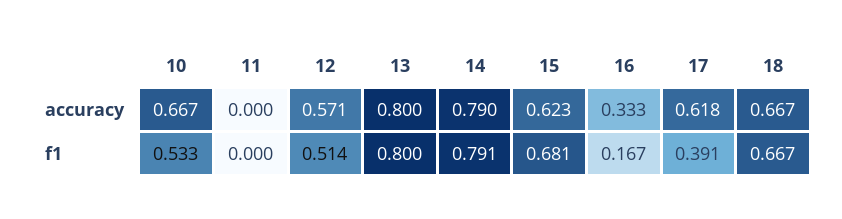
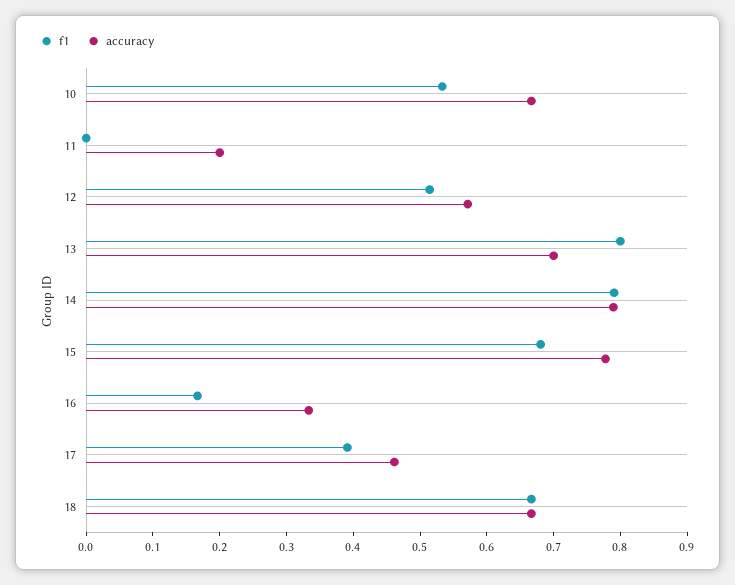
  {
    "accuracy": {
      "10": 0.667,
-     "11": 0,
+     "11": 0.2,
      "12": 0.571,
-     "13": 0.8,
+     "13": 0.7,
      "14": 0.79,
-     "15": 0.623,
+     "15": 0.78,
      "16": 0.333,
-     "17": 0.618,
+     "17": 0.46,
      "18": 0.667
    },
    "f1": {
      "10": 0.533,
      "11": 0,
      "12": 0.514,
      "13": 0.8,
      "14": 0.791,
      "15": 0.681,
      "16": 0.167,
      "17": 0.391,
      "18": 0.667
    }
  }

